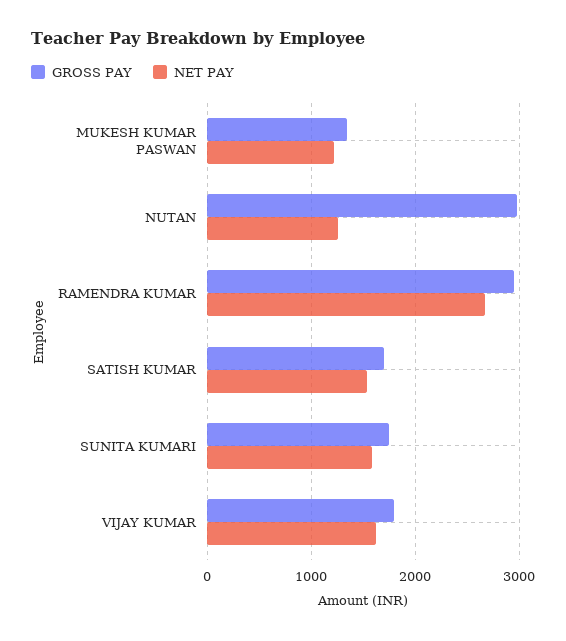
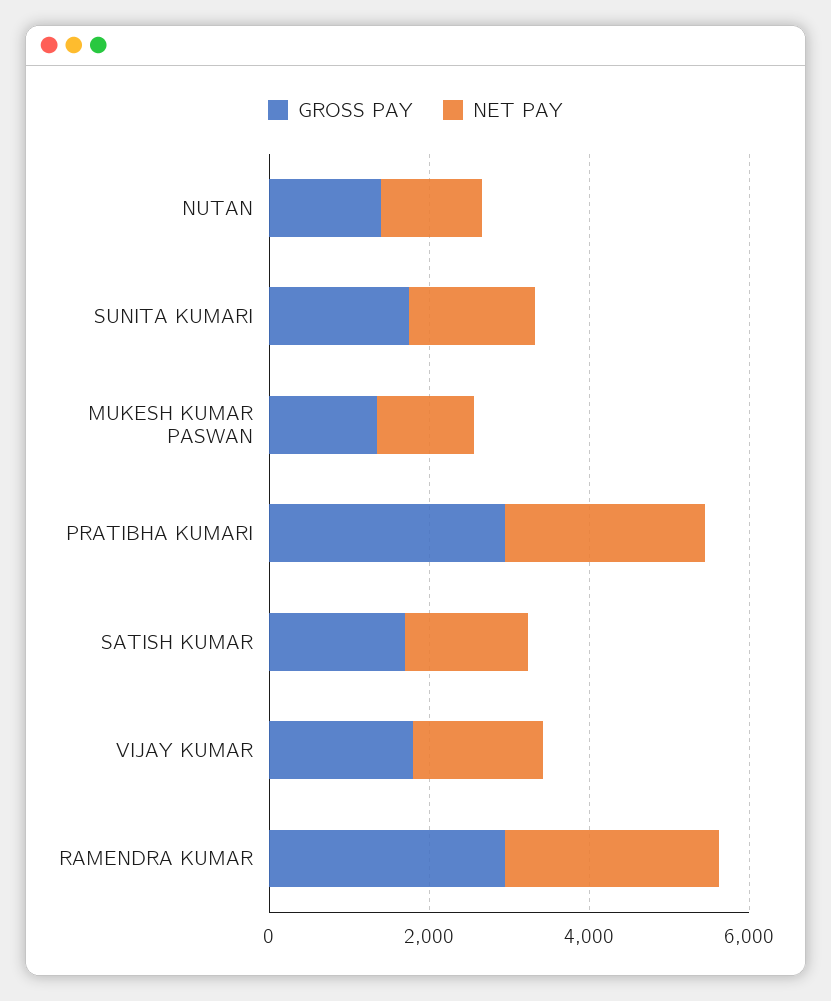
  {
    "GROSS PAY": {
      "MUKESH KUMAR PASWAN": 1300,
-     "NUTAN": 3000,
+     "NUTAN": 1500,
      "RAMENDRA KUMAR": 3000,
      "SATISH KUMAR": 1700,
      "SUNITA KUMARI": 1700,
-     "VIJAY KUMAR": 1800
+     "VIJAY KUMAR": 1800,
+     "PRATIBHA KUMARI": 3000
    },
    "NET PAY": {
      "MUKESH KUMAR PASWAN": 1200,
      "NUTAN": 1300,
      "RAMENDRA KUMAR": 2700,
      "SATISH KUMAR": 1500,
      "SUNITA KUMARI": 1600,
-     "VIJAY KUMAR": 1600
+     "VIJAY KUMAR": 1600,
+     "PRATIBHA KUMARI": 2500
    }
  }

